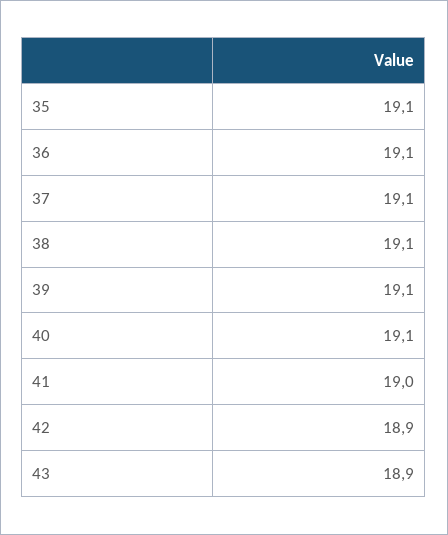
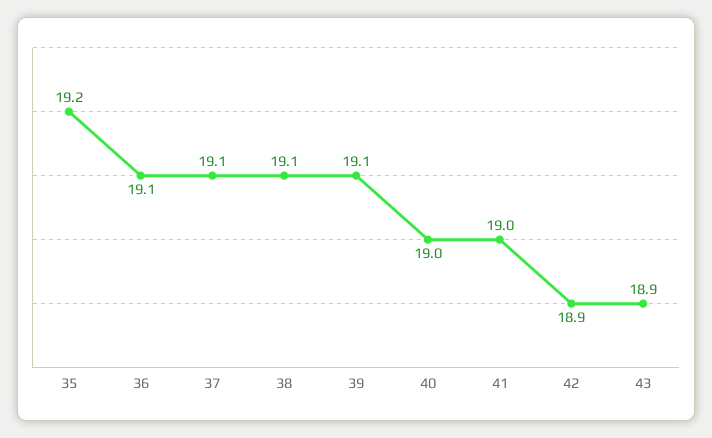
  {
-   "35": 19.1,
+   "35": 19.2,
    "36": 19.1,
    "37": 19.1,
    "38": 19.1,
    "39": 19.1,
-   "40": 19.1,
+   "40": 19,
    "41": 19,
    "42": 18.9,
    "43": 18.9
  }

